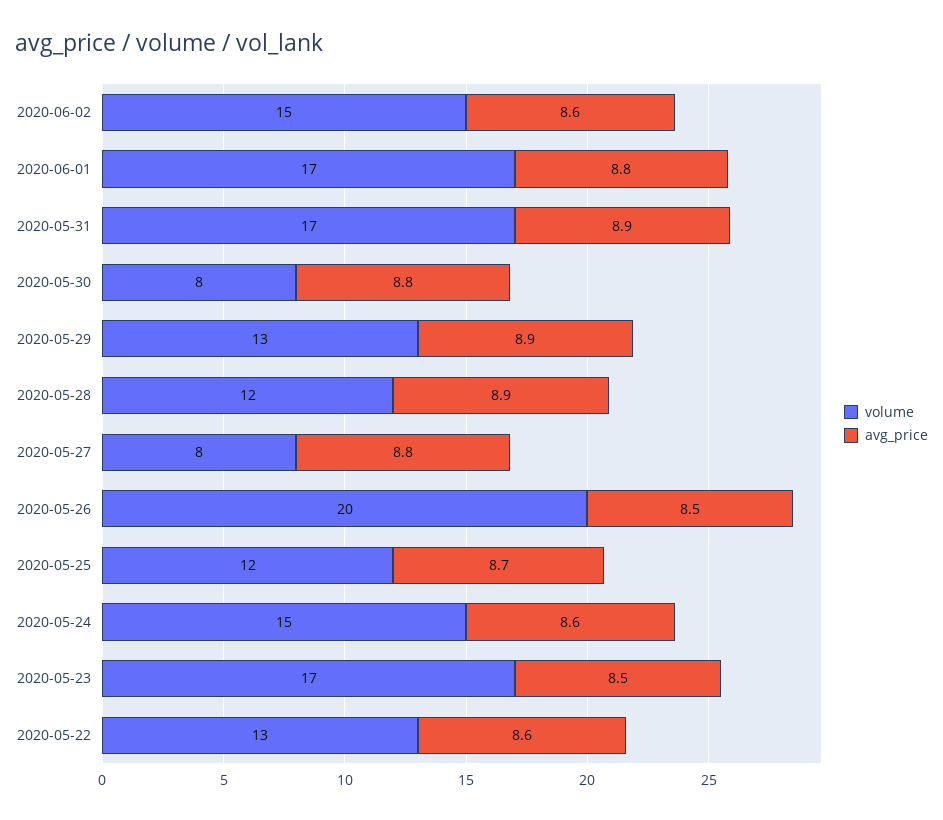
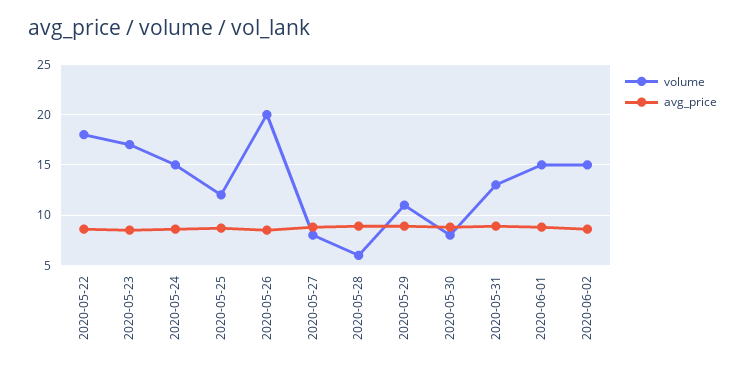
  {
    "volume": {
      "2020-06-02": 15,
-     "2020-06-01": 17,
+     "2020-06-01": 15,
-     "2020-05-31": 17,
+     "2020-05-31": 13,
      "2020-05-30": 8,
-     "2020-05-29": 13,
+     "2020-05-29": 11,
-     "2020-05-28": 12,
+     "2020-05-28": 6,
      "2020-05-27": 8,
      "2020-05-26": 20,
      "2020-05-25": 12,
      "2020-05-24": 15,
      "2020-05-23": 17,
-     "2020-05-22": 13
+     "2020-05-22": 18
    },
    "avg_price": {
      "2020-06-02": 8.6,
      "2020-06-01": 8.8,
      "2020-05-31": 8.9,
      "2020-05-30": 8.8,
      "2020-05-29": 8.9,
      "2020-05-28": 8.9,
      "2020-05-27": 8.8,
      "2020-05-26": 8.5,
      "2020-05-25": 8.7,
      "2020-05-24": 8.6,
      "2020-05-23": 8.5,
      "2020-05-22": 8.6
    }
  }

